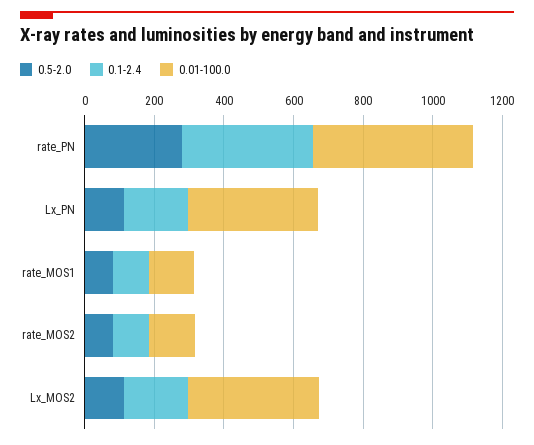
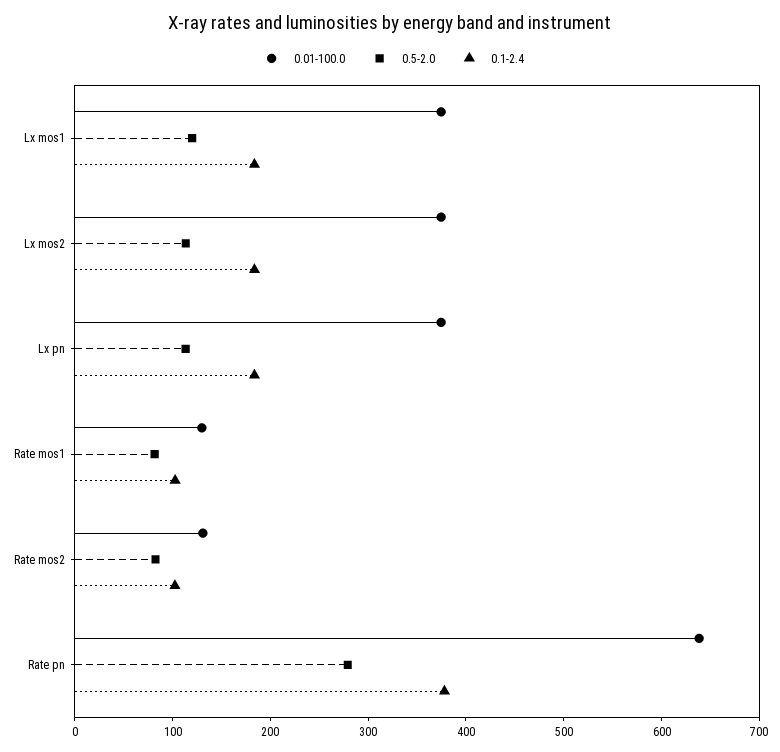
  {
    "0.5-2.0": {
      "rate_PN": 280,
      "Lx_PN": 120,
      "rate_MOS1": 80,
      "rate_MOS2": 80,
-     "Lx_MOS2": 120
+     "Lx_MOS2": 120,
+     "Lx mos1": 120
    },
    "0.1-2.4": {
      "rate_PN": 380,
      "Lx_PN": 180,
      "rate_MOS1": 100,
      "rate_MOS2": 100,
-     "Lx_MOS2": 180
+     "Lx_MOS2": 180,
+     "Lx mos1": 180
    },
    "0.01-100.0": {
-     "rate_PN": 450,
+     "rate_PN": 640,
      "Lx_PN": 380,
      "rate_MOS1": 120,
      "rate_MOS2": 140,
-     "Lx_MOS2": 380
+     "Lx_MOS2": 380,
+     "Lx mos1": 380
    }
  }

